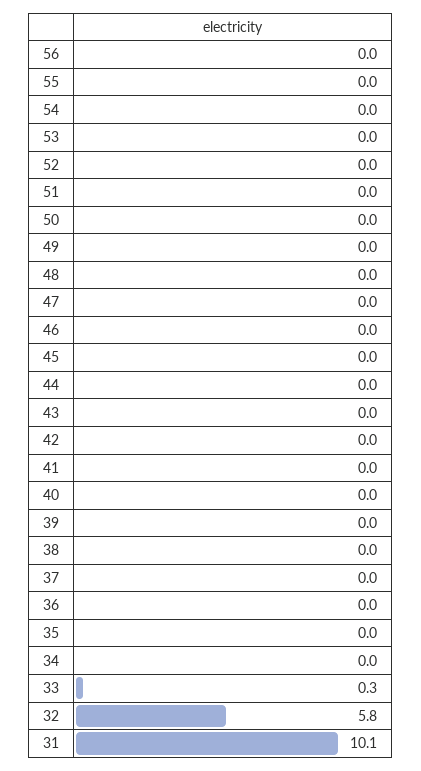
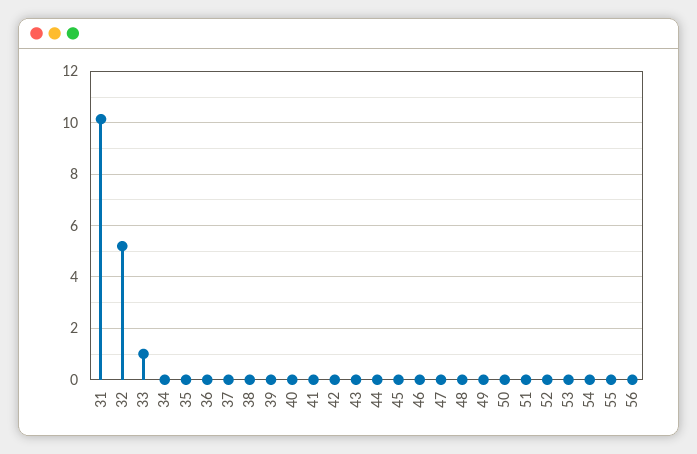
  {
    "56": 0,
    "55": 0,
    "54": 0,
    "53": 0,
    "52": 0,
    "51": 0,
    "50": 0,
    "49": 0,
    "48": 0,
    "47": 0,
    "46": 0,
    "45": 0,
    "44": 0,
    "43": 0,
    "42": 0,
    "41": 0,
    "40": 0,
    "39": 0,
    "38": 0,
    "37": 0,
    "36": 0,
    "35": 0,
    "34": 0,
-   "33": 0.3,
+   "33": 1,
-   "32": 5.8,
+   "32": 5.25,
    "31": 10.1
  }

